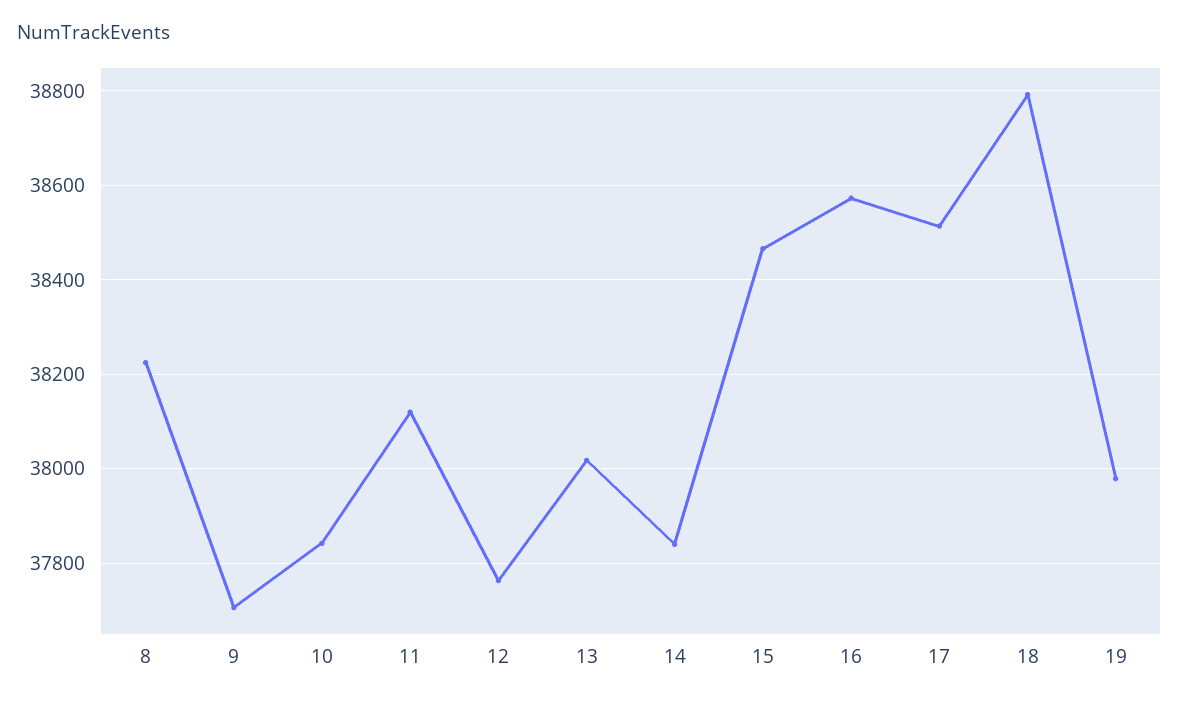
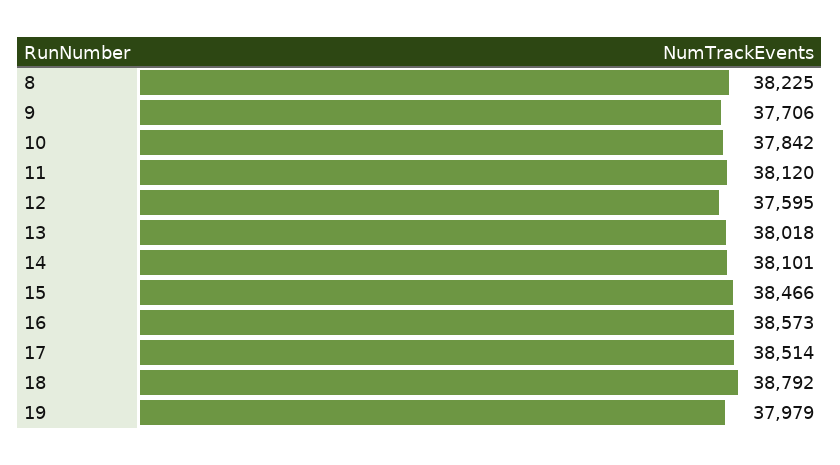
  {
    "8": 38225,
    "9": 37706,
    "10": 37842,
    "11": 38120,
-   "12": 37760,
+   "12": 37595,
    "13": 38018,
-   "14": 37840,
+   "14": 38101,
    "15": 38466,
    "16": 38573,
    "17": 38514,
    "18": 38792,
    "19": 37979
  }

